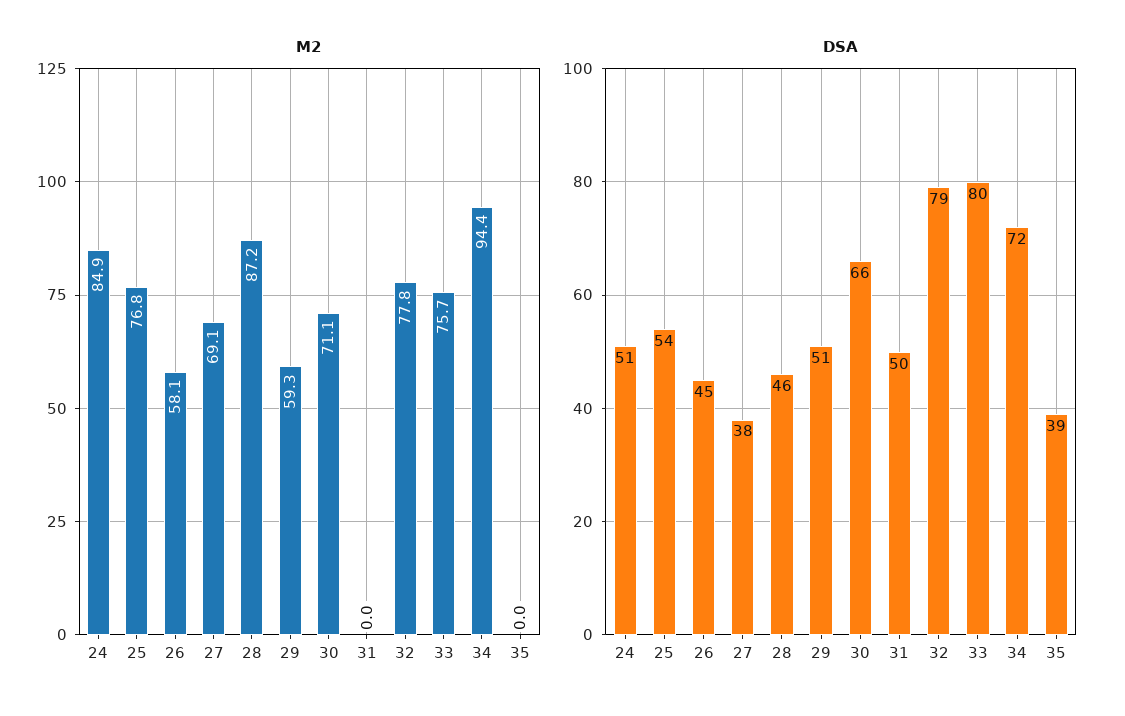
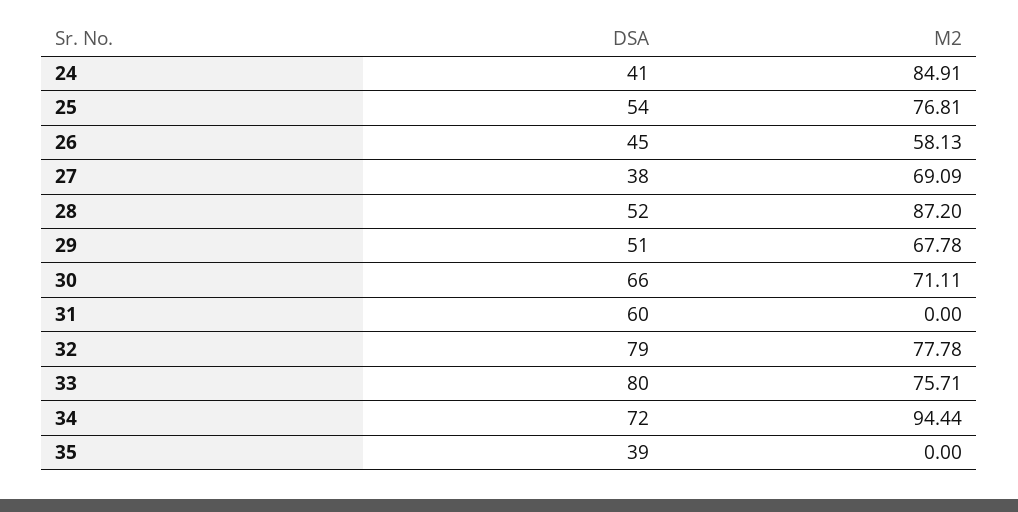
  {
    "M2": {
      "24": 84.91,
      "25": 76.81,
      "26": 58.13,
      "27": 69.09,
      "28": 87.2,
-     "29": 59.3,
+     "29": 67.78,
      "30": 71.11,
      "31": 0,
      "32": 77.78,
      "33": 75.71,
      "34": 94.44,
      "35": 0
    },
    "DSA": {
-     "24": 51,
+     "24": 41,
      "25": 54,
      "26": 45,
      "27": 38,
-     "28": 46,
+     "28": 52,
      "29": 51,
      "30": 66,
-     "31": 50,
+     "31": 60,
      "32": 79,
      "33": 80,
      "34": 72,
      "35": 39
    }
  }

